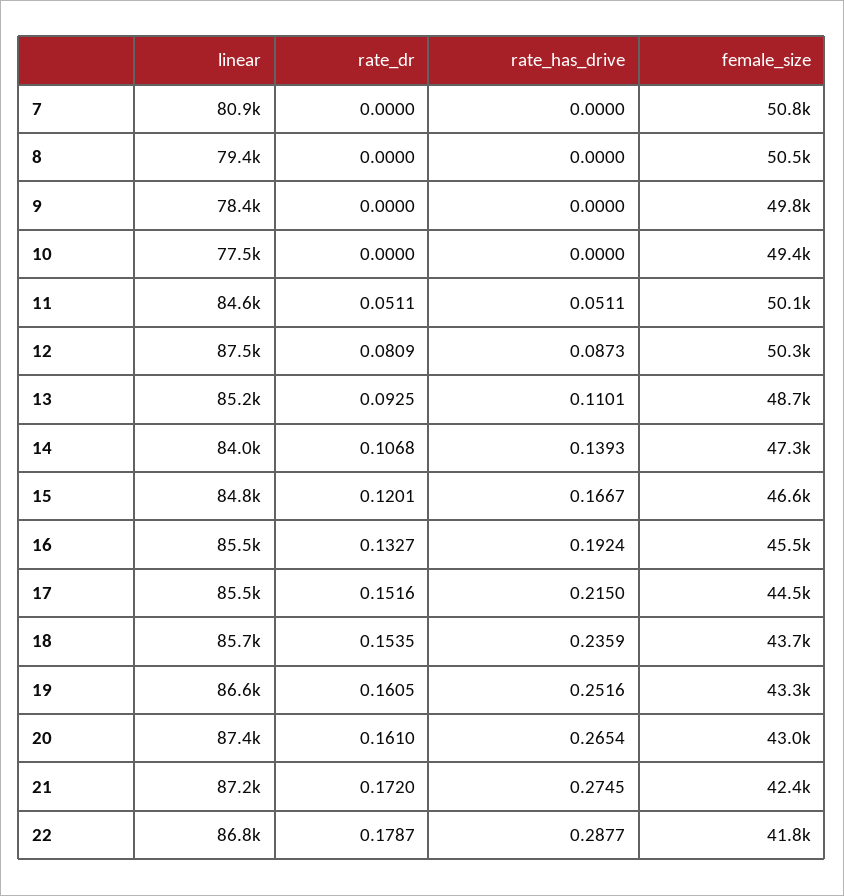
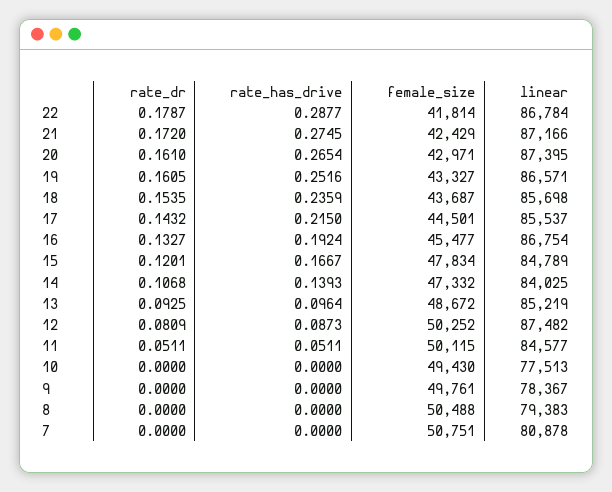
  {
    "linear": {
      "7": 80878,
      "8": 79383,
      "9": 78367,
      "10": 77513,
      "11": 84577,
      "12": 87482,
      "13": 85219,
      "14": 84025,
      "15": 84789,
-     "16": 85500,
+     "16": 86754,
      "17": 85537,
      "18": 85698,
      "19": 86571,
      "20": 87395,
      "21": 87166,
      "22": 86784
    },
    "rate_dr": {
      "7": 0,
      "8": 0,
      "9": 0,
      "10": 0,
      "11": 0.0511,
      "12": 0.0809,
      "13": 0.0925,
      "14": 0.1068,
      "15": 0.1201,
      "16": 0.1327,
-     "17": 0.1516,
+     "17": 0.1432,
      "18": 0.1535,
      "19": 0.1605,
      "20": 0.161,
      "21": 0.172,
      "22": 0.1787
    },
    "rate_has_drive": {
      "7": 0,
      "8": 0,
      "9": 0,
      "10": 0,
      "11": 0.0511,
      "12": 0.0873,
-     "13": 0.1101,
+     "13": 0.0964,
      "14": 0.1393,
      "15": 0.1667,
      "16": 0.1924,
      "17": 0.215,
      "18": 0.2359,
      "19": 0.2516,
      "20": 0.2654,
      "21": 0.2745,
      "22": 0.2877
    },
    "female_size": {
      "7": 50751,
      "8": 50488,
      "9": 49761,
      "10": 49430,
      "11": 50115,
      "12": 50252,
      "13": 48672,
      "14": 47332,
-     "15": 46600,
+     "15": 47834,
      "16": 45477,
      "17": 44501,
      "18": 43687,
      "19": 43327,
      "20": 42971,
      "21": 42429,
      "22": 41814
    }
  }

